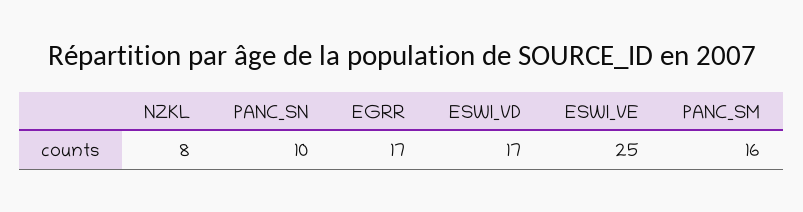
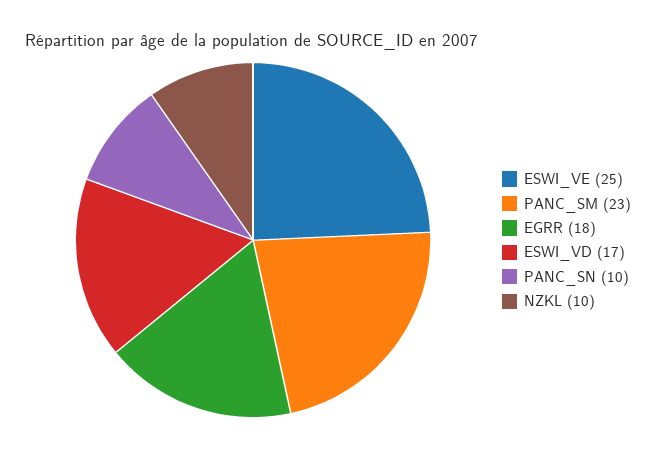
  {
-   "NZKL": 8,
+   "NZKL": 10,
    "PANC_SN": 10,
-   "EGRR": 17,
+   "EGRR": 18,
    "ESWI_VD": 17,
    "ESWI_VE": 25,
-   "PANC_SM": 16
+   "PANC_SM": 23
  }

